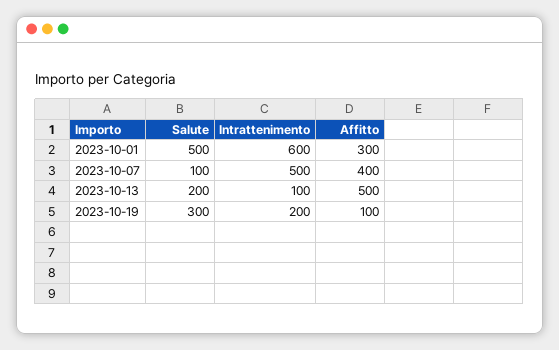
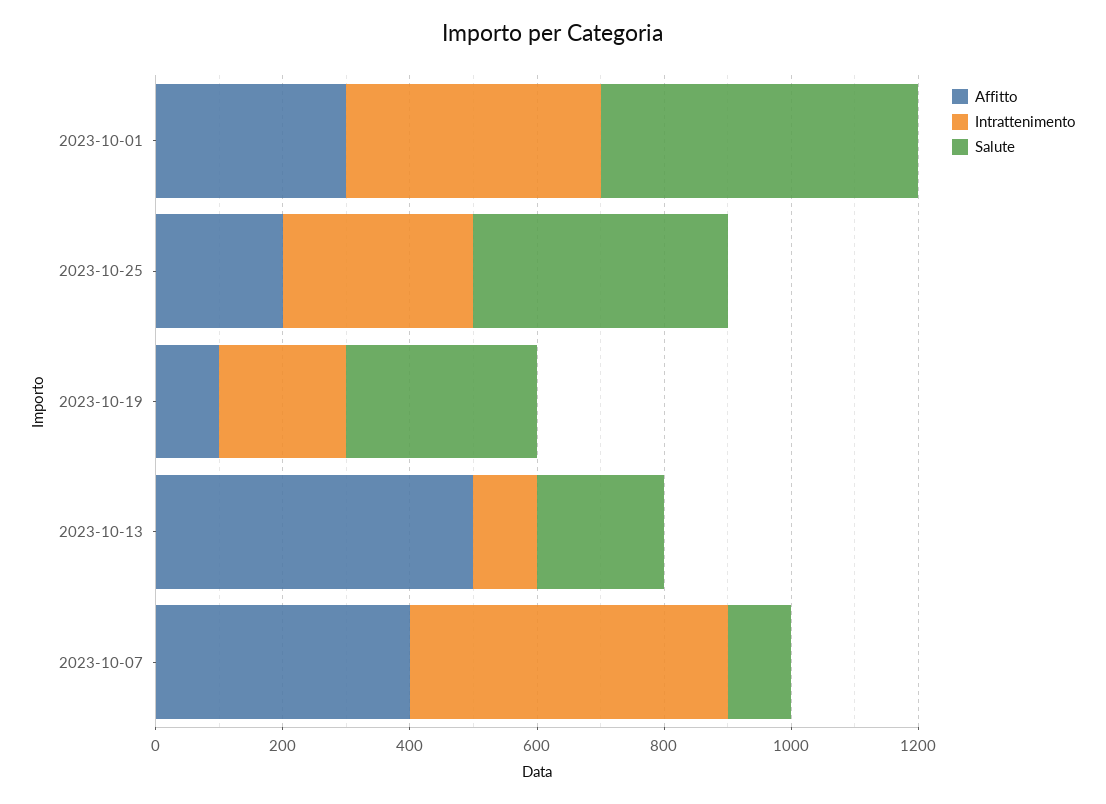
  {
    "Salute": {
      "2023-10-01": 500,
      "2023-10-07": 100,
      "2023-10-13": 200,
-     "2023-10-19": 300
+     "2023-10-19": 300,
+     "2023-10-25": 400
    },
    "Intrattenimento": {
-     "2023-10-01": 600,
+     "2023-10-01": 400,
      "2023-10-07": 500,
      "2023-10-13": 100,
-     "2023-10-19": 200
+     "2023-10-19": 200,
+     "2023-10-25": 300
    },
    "Affitto": {
      "2023-10-01": 300,
      "2023-10-07": 400,
      "2023-10-13": 500,
-     "2023-10-19": 100
+     "2023-10-19": 100,
+     "2023-10-25": 200
    }
  }

